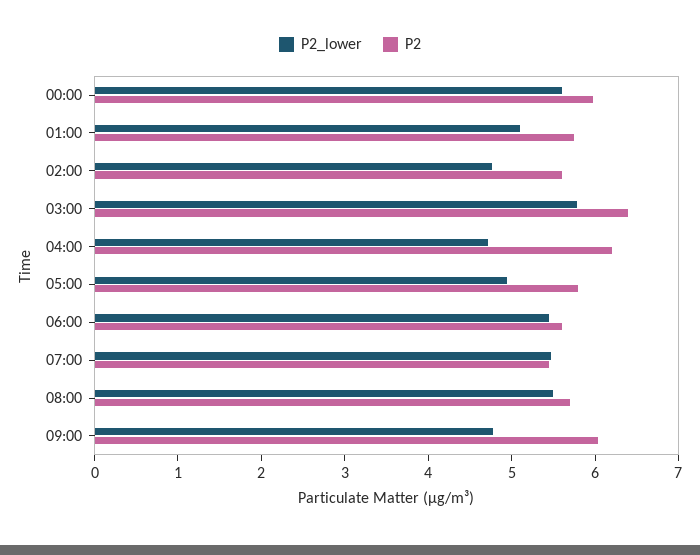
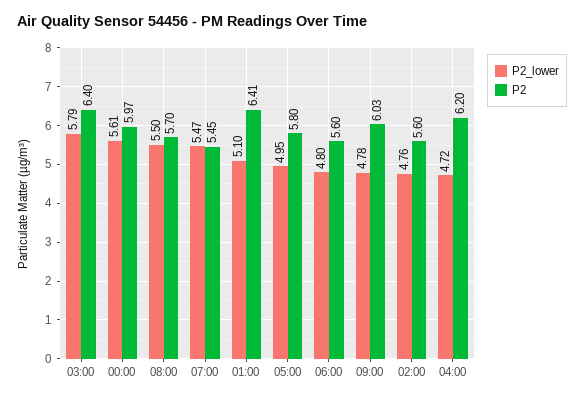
  {
    "P2_lower": {
      "00:00": 5.61,
      "01:00": 5.1,
      "02:00": 4.76,
      "03:00": 5.79,
      "04:00": 4.72,
      "05:00": 4.95,
-     "06:00": 5.4,
+     "06:00": 4.8,
      "07:00": 5.47,
      "08:00": 5.5,
      "09:00": 4.78
    },
    "P2": {
      "00:00": 5.97,
-     "01:00": 5.8,
+     "01:00": 6.41,
      "02:00": 5.6,
      "03:00": 6.4,
      "04:00": 6.2,
      "05:00": 5.8,
      "06:00": 5.6,
      "07:00": 5.45,
      "08:00": 5.7,
      "09:00": 6.03
    }
  }

